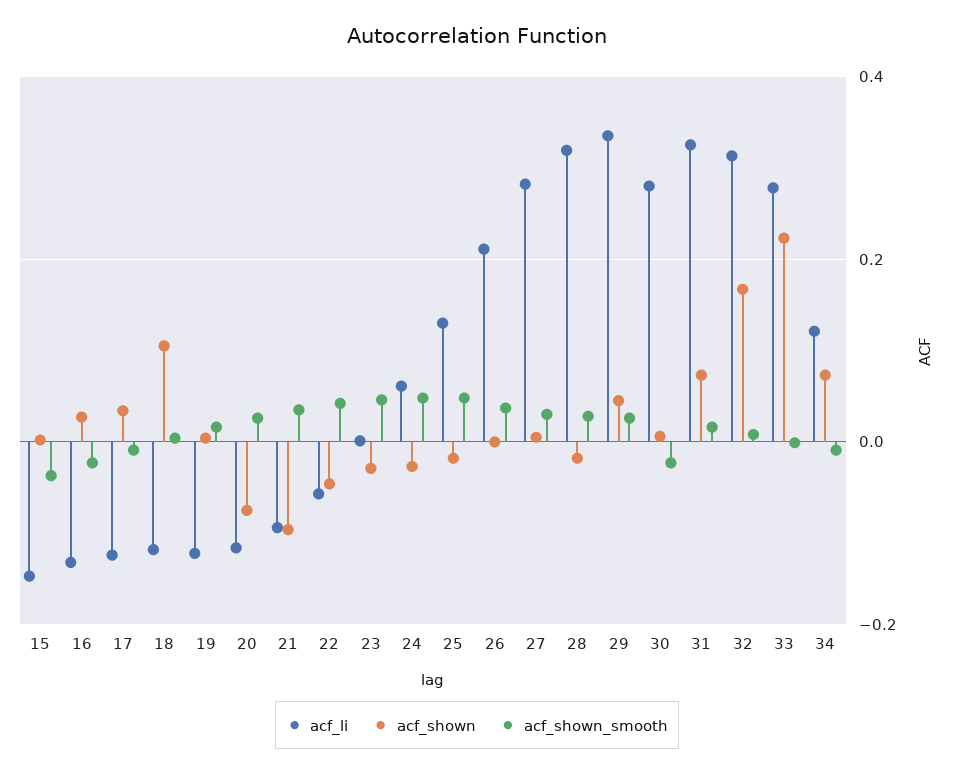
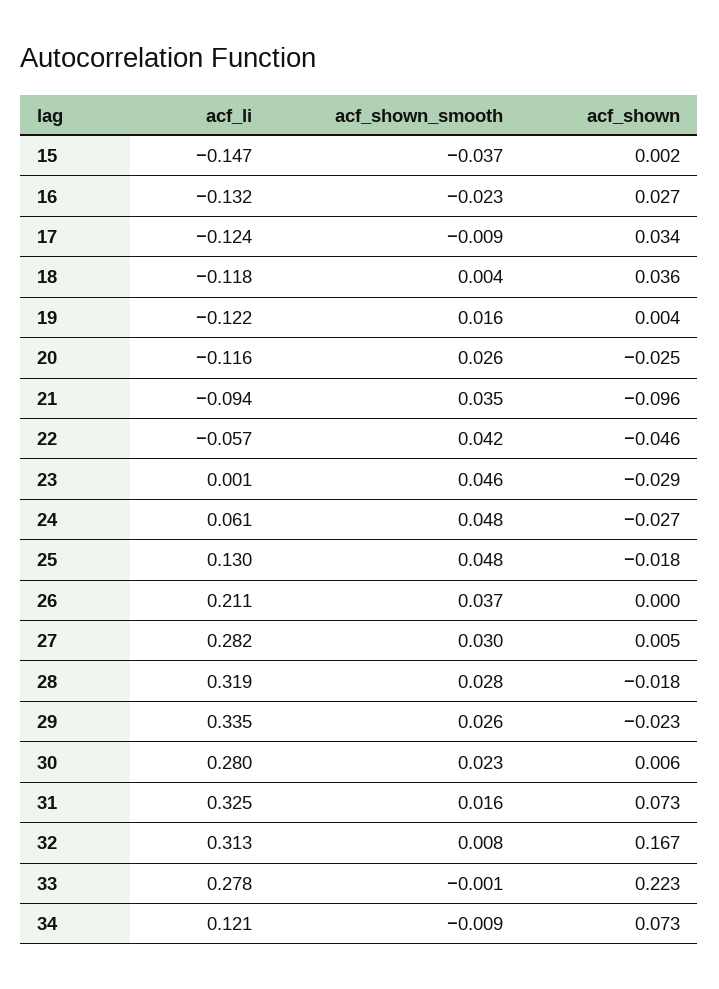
  {
    "acf_li": {
      "15": -0.147,
      "16": -0.132,
      "17": -0.124,
      "18": -0.118,
      "19": -0.122,
      "20": -0.116,
      "21": -0.094,
      "22": -0.057,
      "23": 0.001,
      "24": 0.061,
      "25": 0.13,
      "26": 0.211,
      "27": 0.282,
      "28": 0.319,
      "29": 0.335,
      "30": 0.28,
      "31": 0.325,
      "32": 0.313,
      "33": 0.278,
      "34": 0.121
    },
    "acf_shown": {
      "15": 0.002,
      "16": 0.027,
      "17": 0.034,
-     "18": 0.1,
+     "18": 0.036,
      "19": 0.004,
-     "20": -0.08,
+     "20": -0.025,
      "21": -0.096,
      "22": -0.046,
      "23": -0.029,
      "24": -0.027,
      "25": -0.018,
      "26": 0,
      "27": 0.005,
      "28": -0.018,
-     "29": 0.04,
+     "29": -0.023,
      "30": 0.006,
      "31": 0.073,
      "32": 0.167,
      "33": 0.223,
      "34": 0.073
    },
    "acf_shown_smooth": {
      "15": -0.037,
      "16": -0.023,
      "17": -0.009,
      "18": 0.004,
      "19": 0.016,
      "20": 0.026,
      "21": 0.035,
      "22": 0.042,
      "23": 0.046,
      "24": 0.048,
      "25": 0.048,
      "26": 0.037,
      "27": 0.03,
      "28": 0.028,
      "29": 0.026,
-     "30": -0.02,
+     "30": 0.023,
      "31": 0.016,
      "32": 0.008,
      "33": -0.001,
      "34": -0.009
    }
  }

